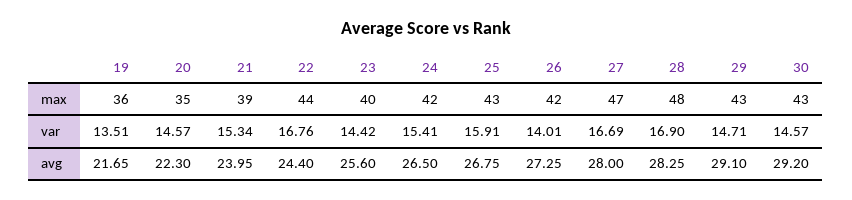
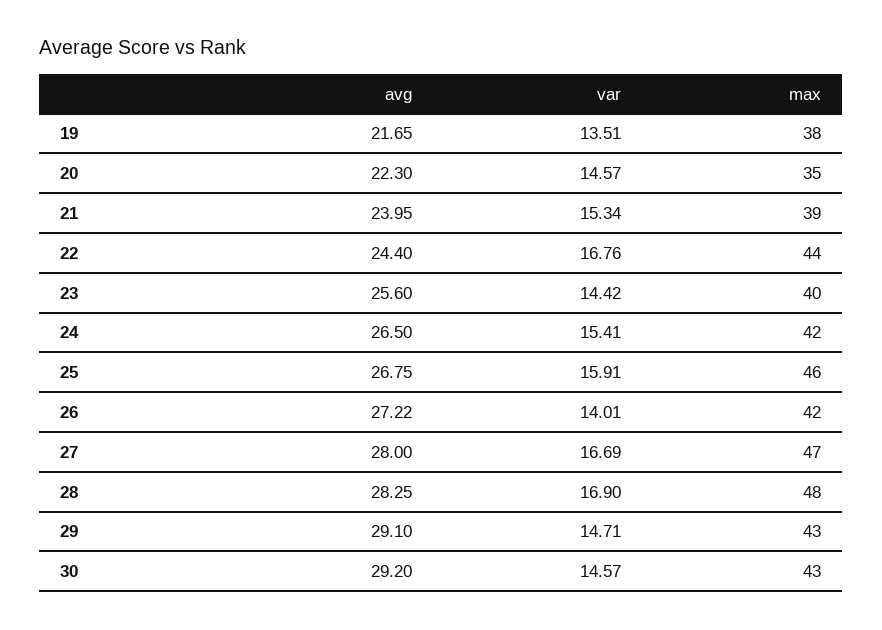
  {
    "19": {
-     "max": 36,
+     "max": 38,
      "var": 13.51,
      "avg": 21.65
    },
    "20": {
      "max": 35,
      "var": 14.57,
      "avg": 22.3
    },
    "21": {
      "max": 39,
      "var": 15.34,
      "avg": 23.95
    },
    "22": {
      "max": 44,
      "var": 16.76,
      "avg": 24.4
    },
    "23": {
      "max": 40,
      "var": 14.42,
      "avg": 25.6
    },
    "24": {
      "max": 42,
      "var": 15.41,
      "avg": 26.5
    },
    "25": {
-     "max": 43,
+     "max": 46,
      "var": 15.91,
      "avg": 26.75
    },
    "26": {
      "max": 42,
      "var": 14.01,
-     "avg": 27.25
+     "avg": 27.22
    },
    "27": {
      "max": 47,
      "var": 16.69,
      "avg": 28
    },
    "28": {
      "max": 48,
      "var": 16.9,
      "avg": 28.25
    },
    "29": {
      "max": 43,
      "var": 14.71,
      "avg": 29.1
    },
    "30": {
      "max": 43,
      "var": 14.57,
      "avg": 29.2
    }
  }

